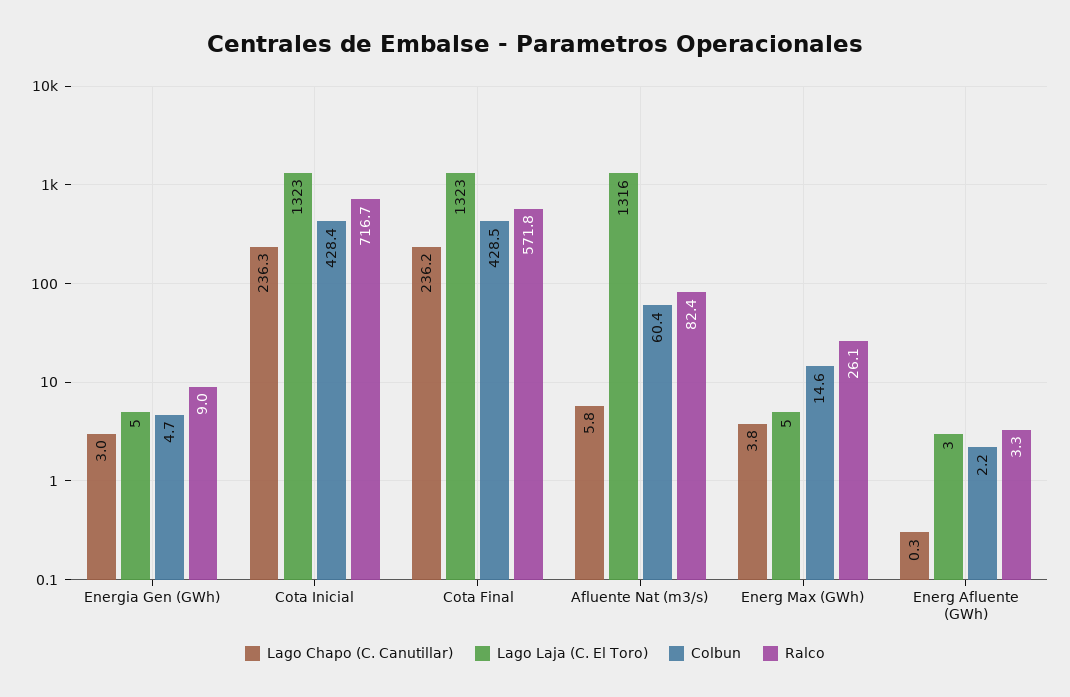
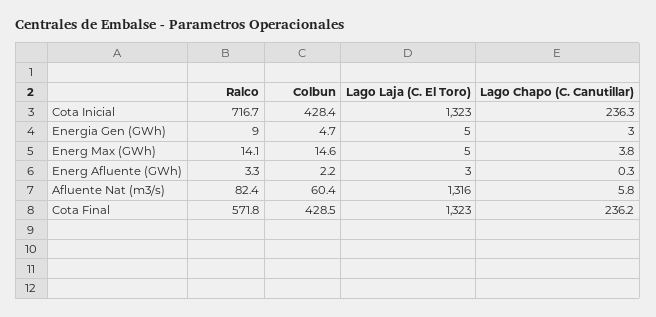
  {
    "Lago Chapo (C. Canutillar)": {
      "Energia Gen (GWh)": 3,
      "Cota Inicial": 236.3,
      "Cota Final": 236.2,
      "Afluente Nat (m3/s)": 5.8,
      "Energ Max (GWh)": 3.8,
      "Energ Afluente (GWh)": 0.3
    },
    "Lago Laja (C. El Toro)": {
      "Energia Gen (GWh)": 5,
      "Cota Inicial": 1323,
      "Cota Final": 1323,
      "Afluente Nat (m3/s)": 1316,
      "Energ Max (GWh)": 5,
      "Energ Afluente (GWh)": 3
    },
    "Colbun": {
      "Energia Gen (GWh)": 4.7,
      "Cota Inicial": 428.4,
      "Cota Final": 428.5,
      "Afluente Nat (m3/s)": 60.4,
      "Energ Max (GWh)": 14.6,
      "Energ Afluente (GWh)": 2.2
    },
    "Ralco": {
      "Energia Gen (GWh)": 9,
      "Cota Inicial": 716.7,
      "Cota Final": 571.8,
      "Afluente Nat (m3/s)": 82.4,
-     "Energ Max (GWh)": 26.1,
+     "Energ Max (GWh)": 14.1,
      "Energ Afluente (GWh)": 3.3
    }
  }

